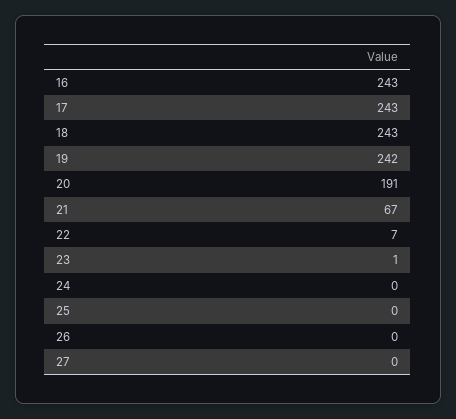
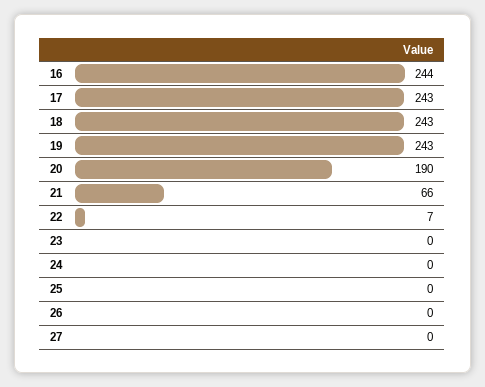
  {
-   "16": 243,
+   "16": 244,
    "17": 243,
    "18": 243,
-   "19": 242,
+   "19": 243,
-   "20": 191,
+   "20": 190,
-   "21": 67,
+   "21": 66,
    "22": 7,
-   "23": 1,
+   "23": 0,
    "24": 0,
    "25": 0,
    "26": 0,
    "27": 0
  }

